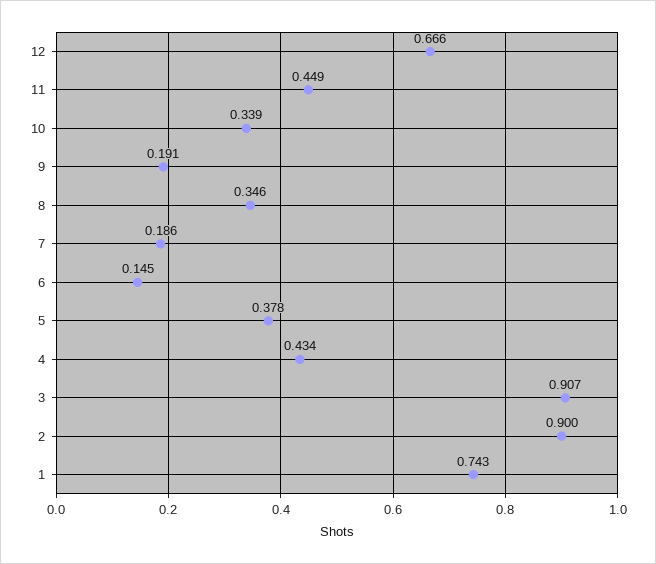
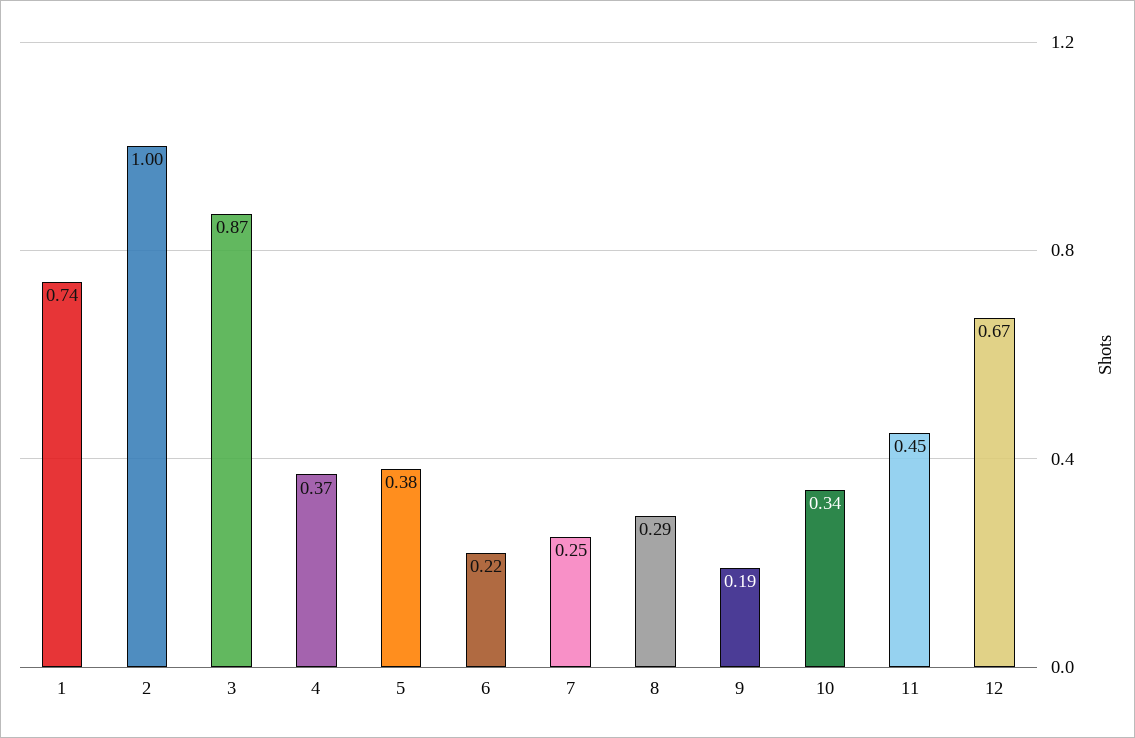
  {
    "12": 0.666,
    "11": 0.449,
    "10": 0.339,
    "9": 0.191,
-   "8": 0.346,
+   "8": 0.29,
-   "7": 0.186,
+   "7": 0.25,
-   "6": 0.145,
+   "6": 0.22,
    "5": 0.378,
-   "4": 0.434,
+   "4": 0.37,
-   "3": 0.907,
+   "3": 0.87,
-   "2": 0.9,
+   "2": 1,
    "1": 0.743
  }

